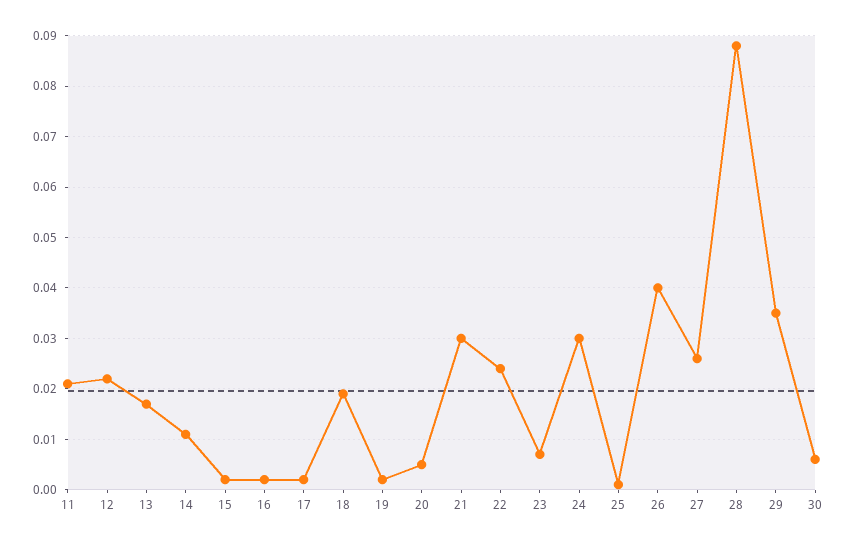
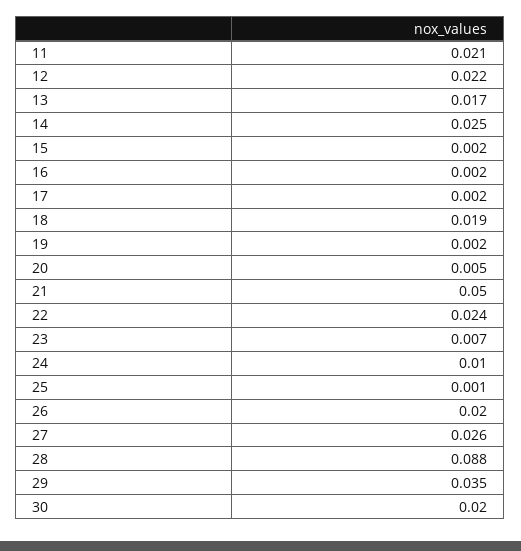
  {
    "11": 0.021,
    "12": 0.022,
    "13": 0.017,
-   "14": 0.01,
+   "14": 0.025,
    "15": 0.002,
    "16": 0.002,
    "17": 0.002,
    "18": 0.019,
    "19": 0.002,
    "20": 0.005,
-   "21": 0.03,
+   "21": 0.05,
    "22": 0.024,
    "23": 0.007,
-   "24": 0.03,
+   "24": 0.01,
    "25": 0.001,
-   "26": 0.04,
+   "26": 0.02,
    "27": 0.026,
    "28": 0.088,
    "29": 0.035,
-   "30": 0.005
+   "30": 0.02
  }

